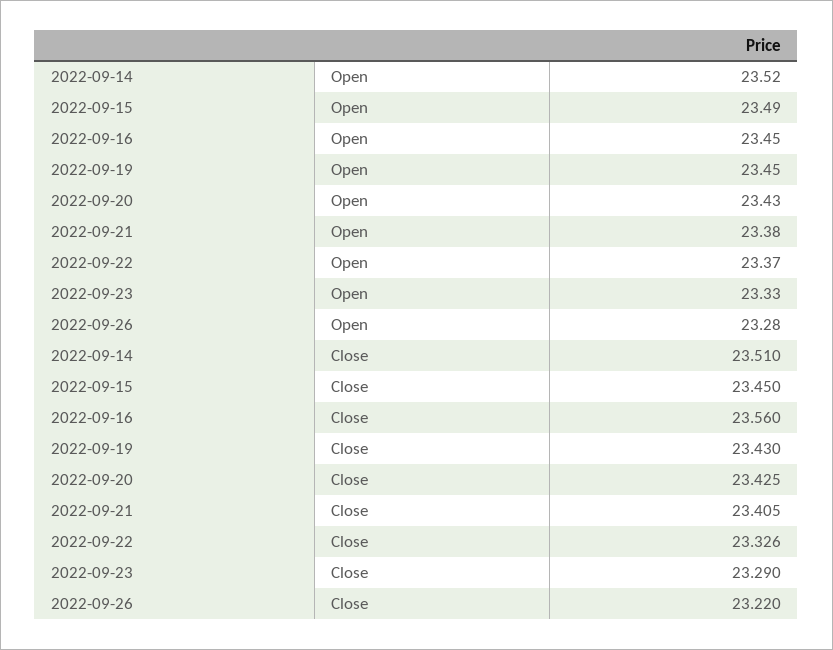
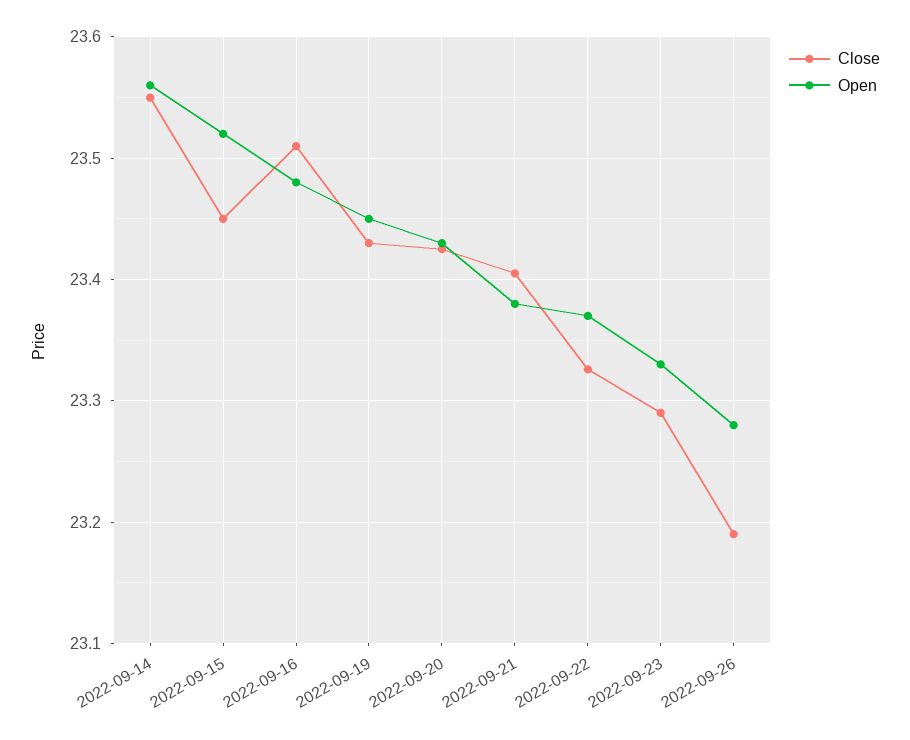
  {
    "Open": {
-     "2022-09-14": 23.52,
+     "2022-09-14": 23.56,
-     "2022-09-15": 23.49,
+     "2022-09-15": 23.52,
-     "2022-09-16": 23.45,
+     "2022-09-16": 23.48,
      "2022-09-19": 23.45,
      "2022-09-20": 23.43,
      "2022-09-21": 23.38,
      "2022-09-22": 23.37,
      "2022-09-23": 23.33,
      "2022-09-26": 23.28
    },
    "Close": {
-     "2022-09-14": 23.51,
+     "2022-09-14": 23.55,
      "2022-09-15": 23.45,
-     "2022-09-16": 23.56,
+     "2022-09-16": 23.51,
      "2022-09-19": 23.43,
      "2022-09-20": 23.425,
      "2022-09-21": 23.405,
      "2022-09-22": 23.326,
      "2022-09-23": 23.29,
-     "2022-09-26": 23.22
+     "2022-09-26": 23.19
    }
  }

